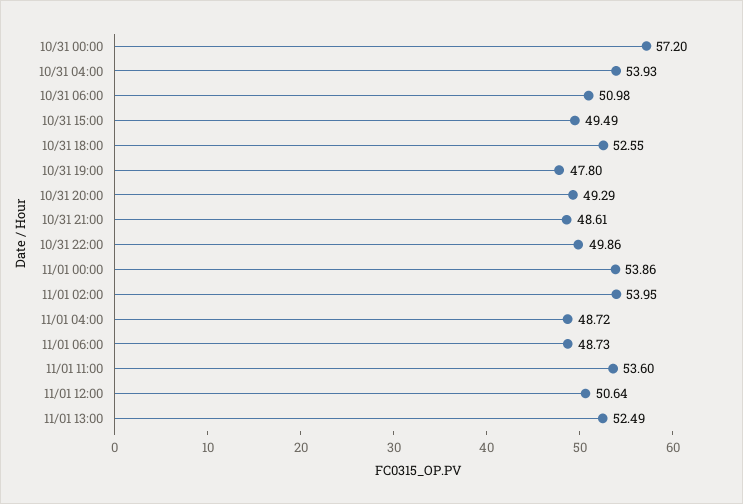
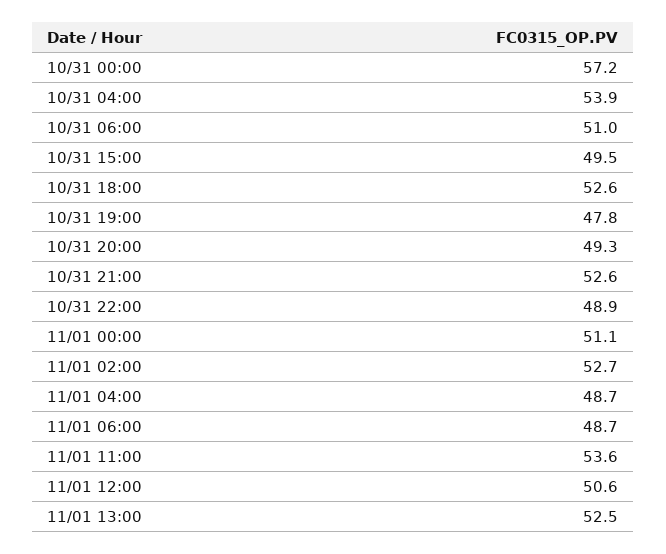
  {
    "10/31 00:00": 57.2,
    "10/31 04:00": 53.93,
    "10/31 06:00": 50.98,
    "10/31 15:00": 49.49,
    "10/31 18:00": 52.55,
    "10/31 19:00": 47.8,
    "10/31 20:00": 49.29,
-   "10/31 21:00": 48.61,
+   "10/31 21:00": 52.6,
-   "10/31 22:00": 49.86,
+   "10/31 22:00": 48.9,
-   "11/01 00:00": 53.86,
+   "11/01 00:00": 51.1,
-   "11/01 02:00": 53.95,
+   "11/01 02:00": 52.7,
    "11/01 04:00": 48.72,
    "11/01 06:00": 48.73,
    "11/01 11:00": 53.6,
    "11/01 12:00": 50.64,
    "11/01 13:00": 52.49
  }

